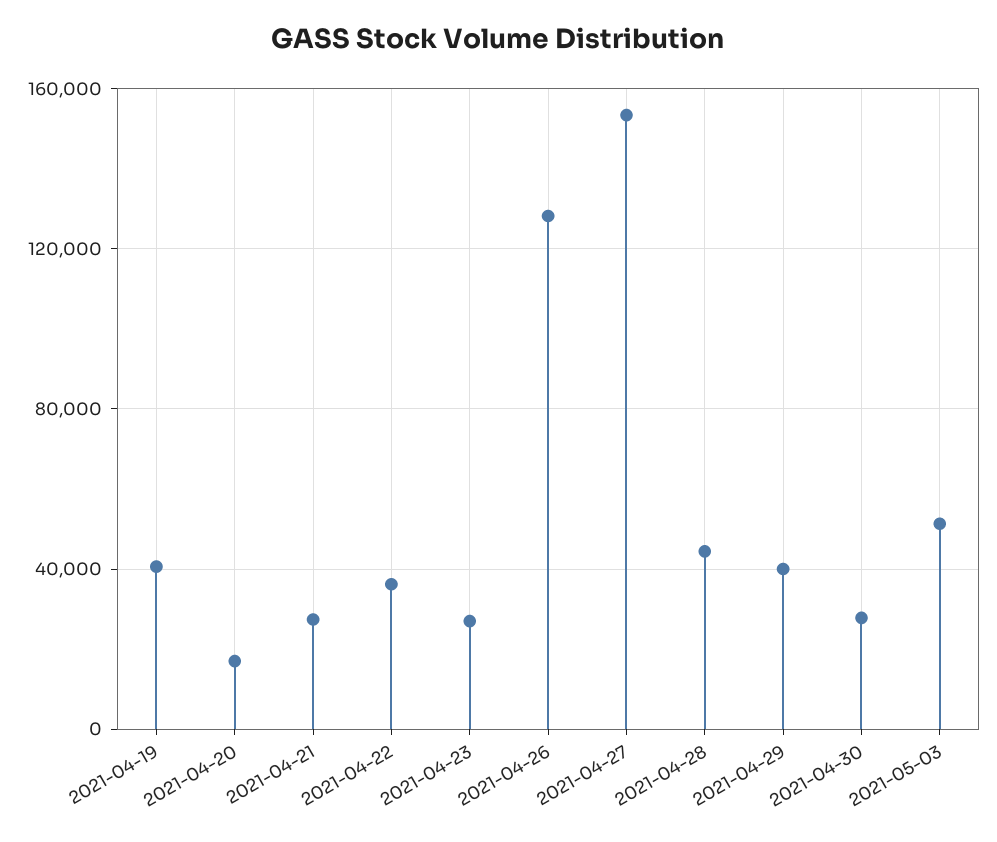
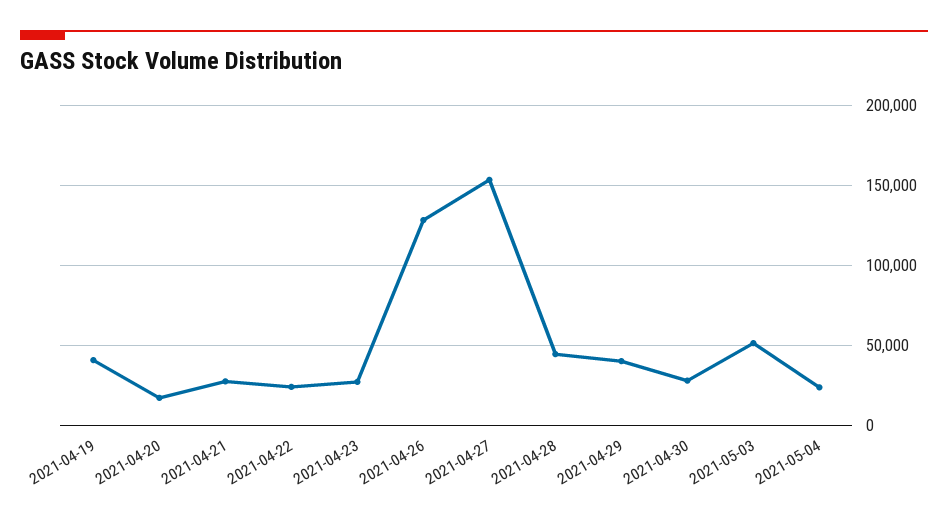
  {
    "2021-04-19": 40000,
    "2021-04-20": 15000,
    "2021-04-21": 25000,
-   "2021-04-22": 35000,
+   "2021-04-22": 25000,
    "2021-04-23": 25000,
    "2021-04-26": 130000,
    "2021-04-27": 155000,
    "2021-04-28": 45000,
    "2021-04-29": 40000,
    "2021-04-30": 30000,
-   "2021-05-03": 50000
+   "2021-05-03": 50000,
+   "2021-05-04": 25000
  }

